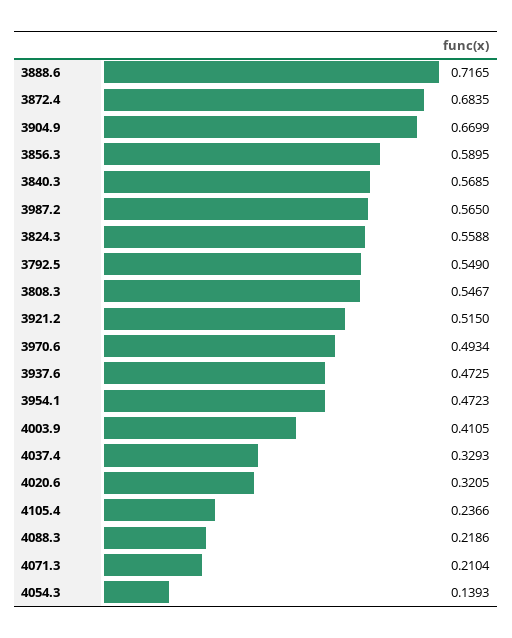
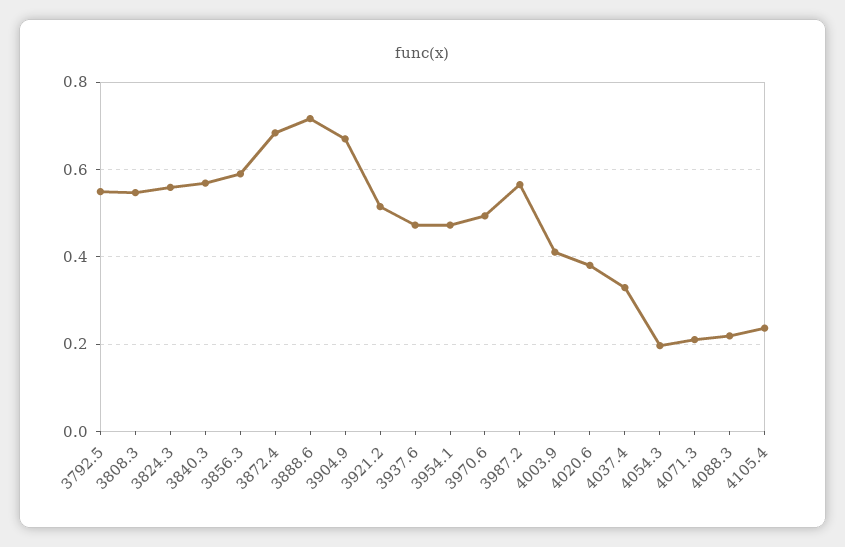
  {
    "3888.6": 0.7165,
    "3872.4": 0.6835,
    "3904.9": 0.6699,
    "3856.3": 0.5895,
    "3840.3": 0.5685,
    "3987.2": 0.565,
    "3824.3": 0.5588,
    "3792.5": 0.549,
    "3808.3": 0.5467,
    "3921.2": 0.515,
    "3970.6": 0.4934,
    "3937.6": 0.4725,
    "3954.1": 0.4723,
    "4003.9": 0.4105,
    "4037.4": 0.3293,
-   "4020.6": 0.3205,
+   "4020.6": 0.38,
    "4105.4": 0.2366,
    "4088.3": 0.2186,
    "4071.3": 0.2104,
-   "4054.3": 0.1393
+   "4054.3": 0.2
  }

